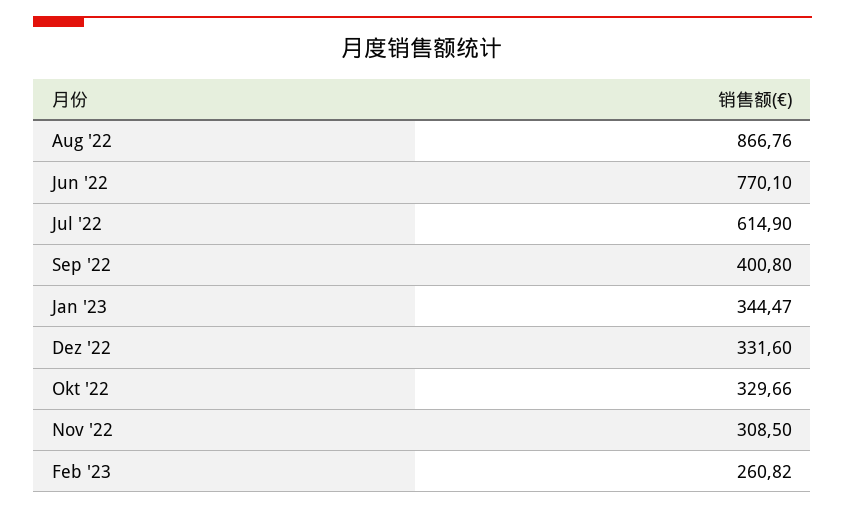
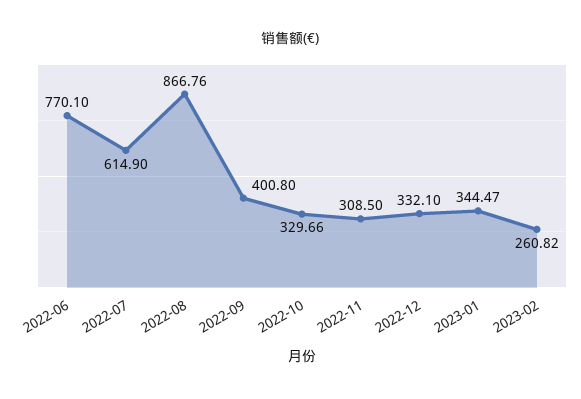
  {
    "Aug '22": 866.76,
    "Jun '22": 770.1,
    "Jul '22": 614.9,
    "Sep '22": 400.8,
    "Jan '23": 344.47,
-   "Dez '22": 331.6,
+   "Dez '22": 332.1,
    "Okt '22": 329.66,
    "Nov '22": 308.5,
    "Feb '23": 260.82
  }

